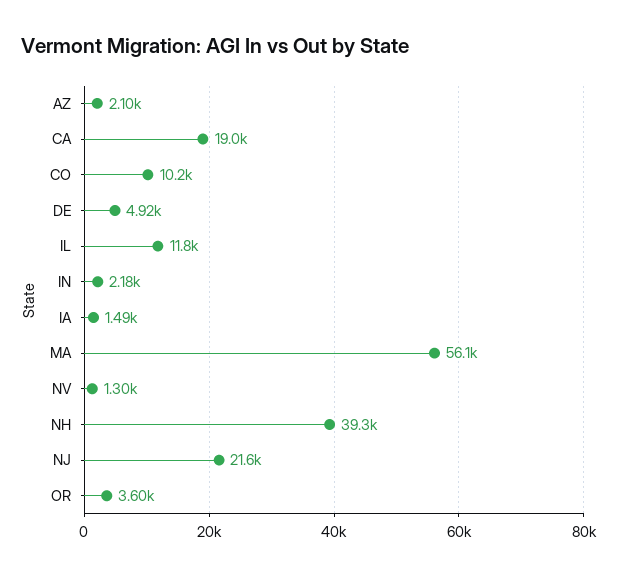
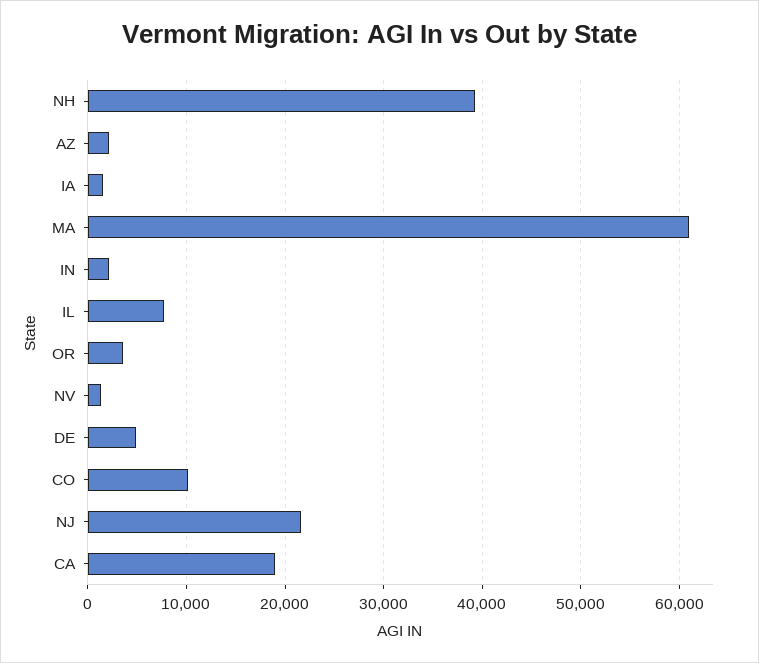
  {
    "AZ": 2100,
    "CA": 19000,
    "CO": 10200,
    "DE": 4920,
-   "IL": 11800,
+   "IL": 8000,
    "IN": 2180,
    "IA": 1490,
-   "MA": 56100,
+   "MA": 61000,
    "NV": 1300,
    "NH": 39300,
    "NJ": 21600,
    "OR": 3600
  }

